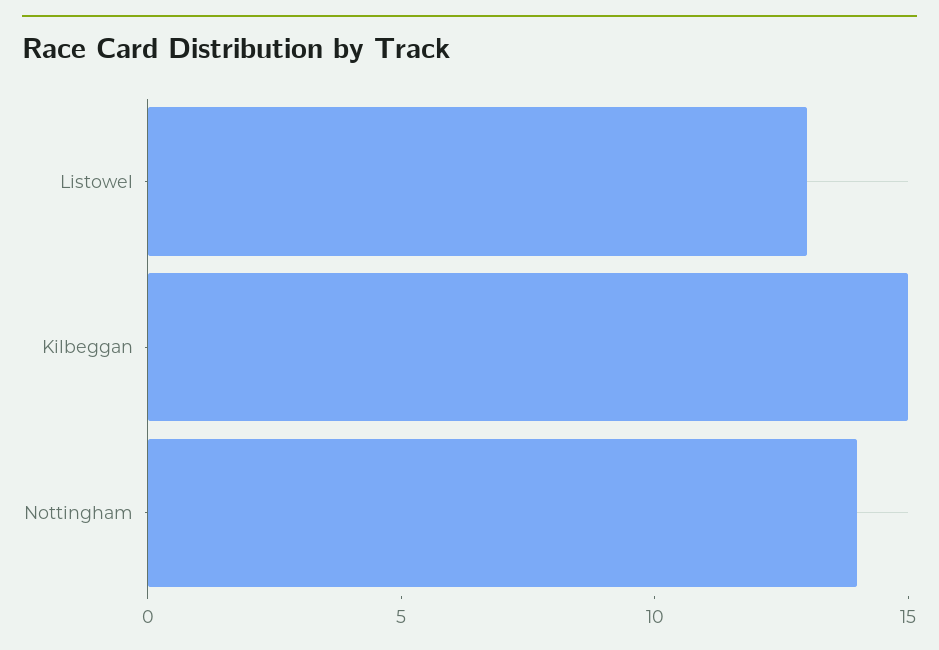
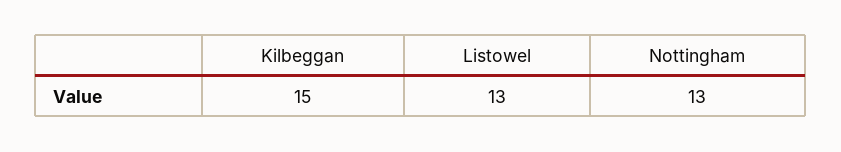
  {
    "Listowel": 13,
    "Kilbeggan": 15,
-   "Nottingham": 14
+   "Nottingham": 13
  }

